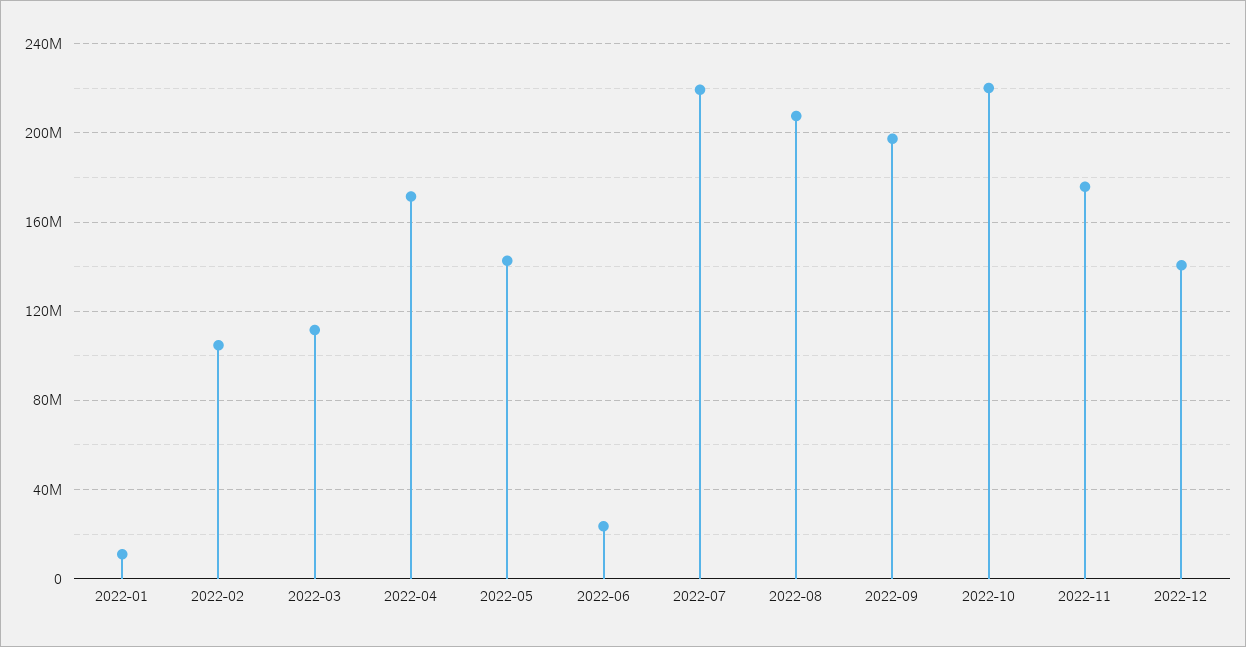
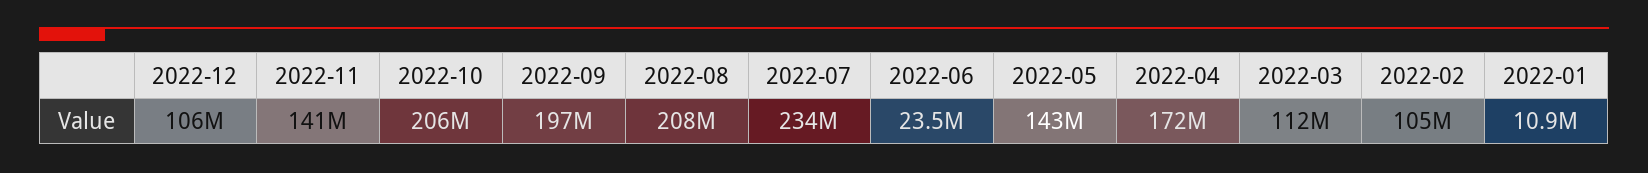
  {
    "2022-01": 10900000,
    "2022-02": 105000000,
    "2022-03": 112000000,
    "2022-04": 172000000,
    "2022-05": 143000000,
    "2022-06": 23500000,
-   "2022-07": 220000000,
+   "2022-07": 234000000,
    "2022-08": 208000000,
    "2022-09": 197000000,
-   "2022-10": 220000000,
+   "2022-10": 206000000,
-   "2022-11": 175000000,
+   "2022-11": 141000000,
-   "2022-12": 140000000
+   "2022-12": 106000000
  }

